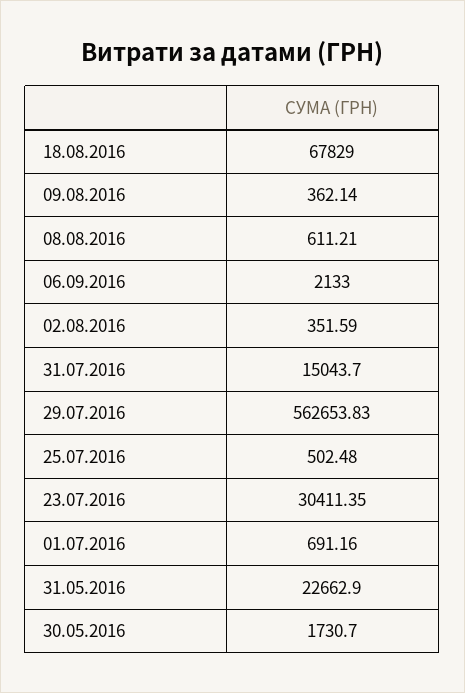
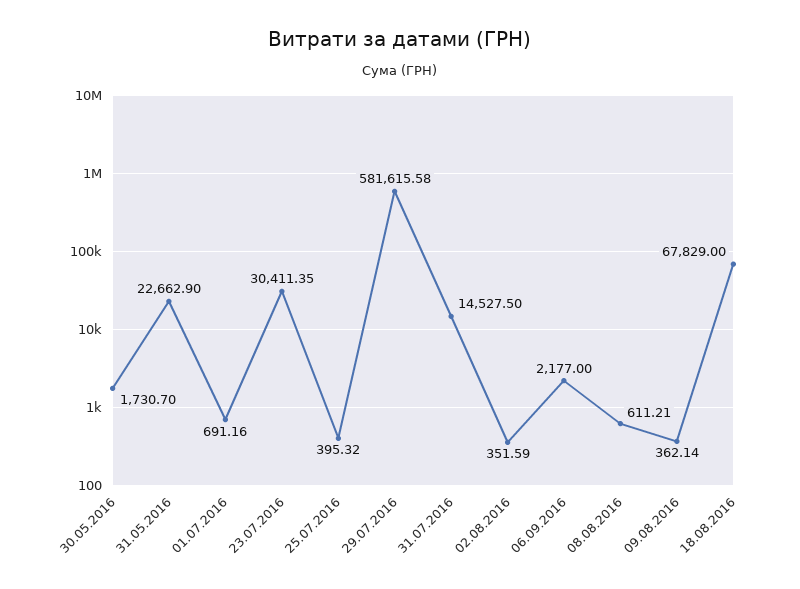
  {
    "18.08.2016": 67829,
    "09.08.2016": 362.14,
    "08.08.2016": 611.21,
-   "06.09.2016": 2133,
+   "06.09.2016": 2177,
    "02.08.2016": 351.59,
-   "31.07.2016": 15043.7,
+   "31.07.2016": 14527.5,
-   "29.07.2016": 562653.83,
+   "29.07.2016": 581615.58,
-   "25.07.2016": 502.48,
+   "25.07.2016": 395.32,
    "23.07.2016": 30411.35,
    "01.07.2016": 691.16,
    "31.05.2016": 22662.9,
    "30.05.2016": 1730.7
  }

